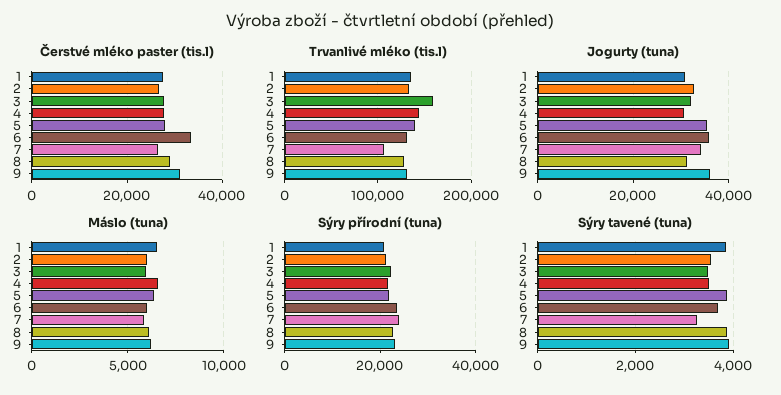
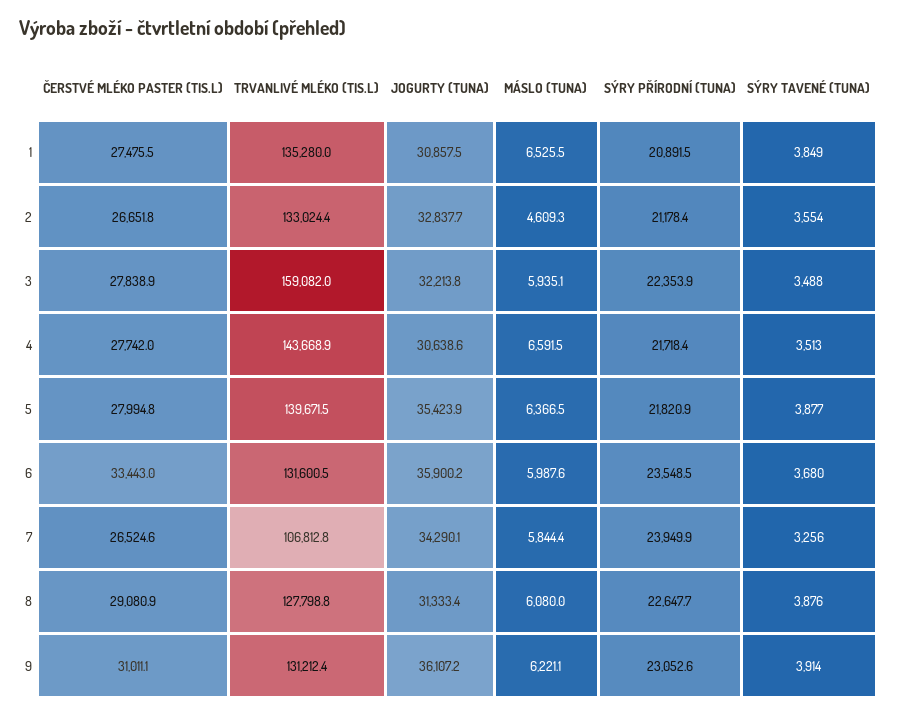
  {
    "Čerstvé mléko paster (tis.l)": {
      "1": 27475.5,
      "2": 26651.8,
      "3": 27838.9,
      "4": 27742,
      "5": 27994.8,
      "6": 33443,
      "7": 26524.6,
      "8": 29080.9,
      "9": 31011.1
    },
    "Trvanlivé mléko (tis.l)": {
      "1": 135280,
      "2": 133024.4,
      "3": 159082,
      "4": 143668.9,
      "5": 139671.5,
      "6": 131600.5,
      "7": 106812.8,
      "8": 127798.8,
      "9": 131212.4
    },
    "Jogurty (tuna)": {
      "1": 30857.5,
      "2": 32837.7,
      "3": 32213.8,
      "4": 30638.6,
      "5": 35423.9,
      "6": 35900.2,
      "7": 34290.1,
      "8": 31333.4,
      "9": 36107.2
    },
    "Máslo (tuna)": {
      "1": 6525.5,
-     "2": 6000,
+     "2": 4609.3,
      "3": 5935.1,
      "4": 6591.5,
      "5": 6366.5,
      "6": 5987.6,
      "7": 5844.4,
      "8": 6080,
      "9": 6221.1
    },
    "Sýry přírodní (tuna)": {
      "1": 20891.5,
      "2": 21178.4,
      "3": 22353.9,
      "4": 21718.4,
      "5": 21820.9,
      "6": 23548.5,
      "7": 23949.9,
      "8": 22647.7,
      "9": 23052.6
    },
    "Sýry tavené (tuna)": {
      "1": 3849,
      "2": 3554,
      "3": 3488,
      "4": 3513,
      "5": 3877,
      "6": 3680,
      "7": 3256,
      "8": 3876,
      "9": 3914
    }
  }

